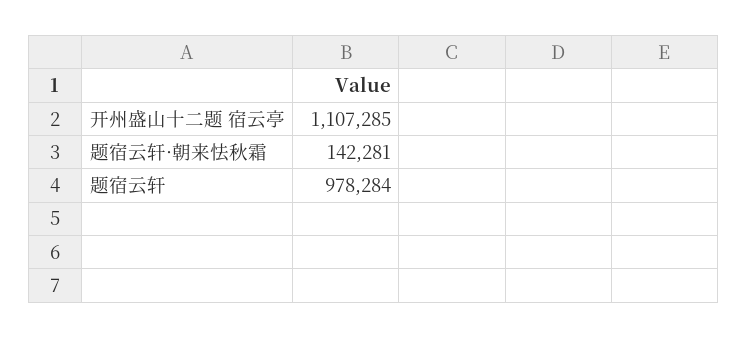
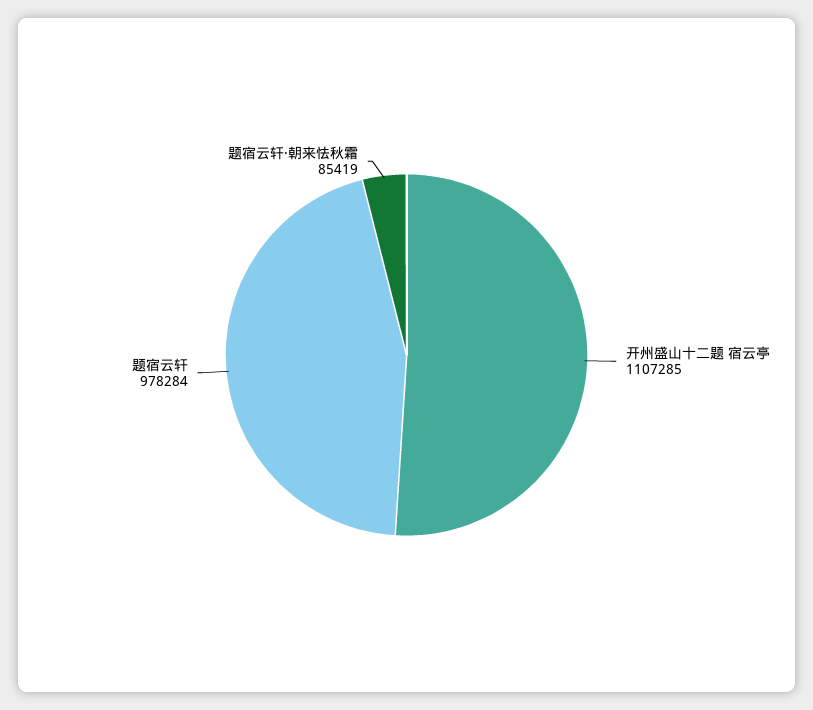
  {
    "开州盛山十二题 宿云亭": 1107285,
-   "题宿云轩·朝来怯秋霜": 142281,
+   "题宿云轩·朝来怯秋霜": 85419,
    "题宿云轩": 978284
  }

